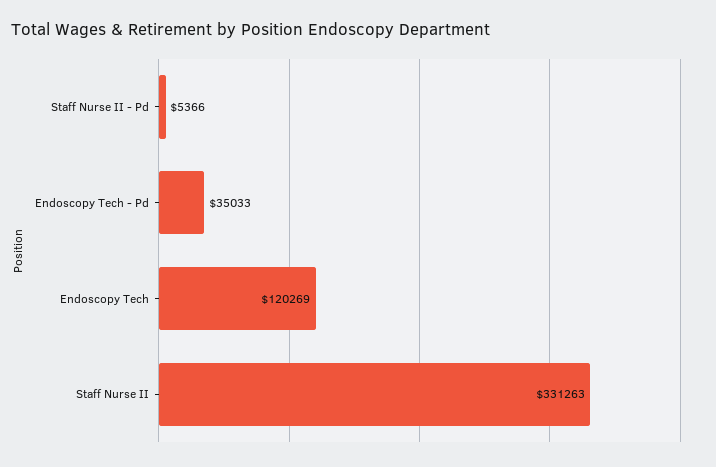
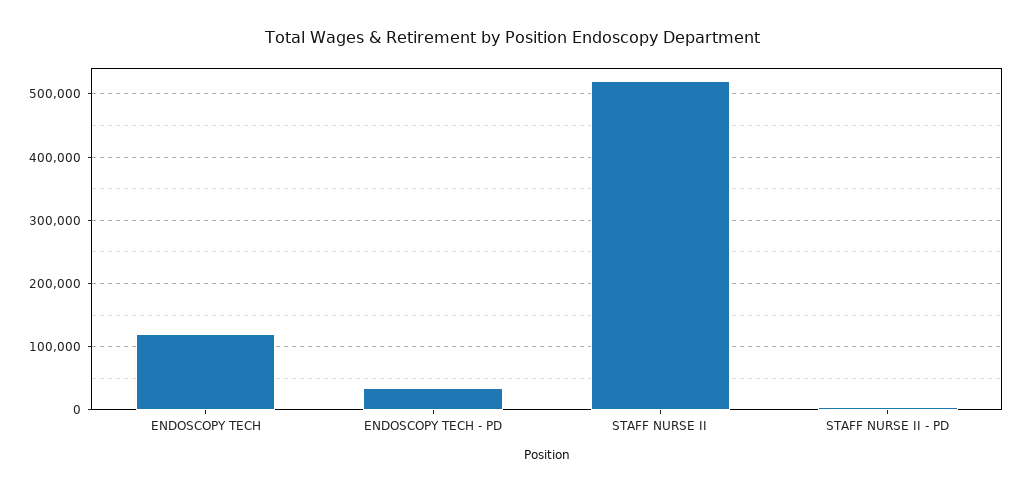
  {
    "Staff Nurse II - Pd": 5366,
    "Endoscopy Tech - Pd": 35033,
    "Endoscopy Tech": 120269,
-   "Staff Nurse II": 331263
+   "Staff Nurse II": 520000
  }

